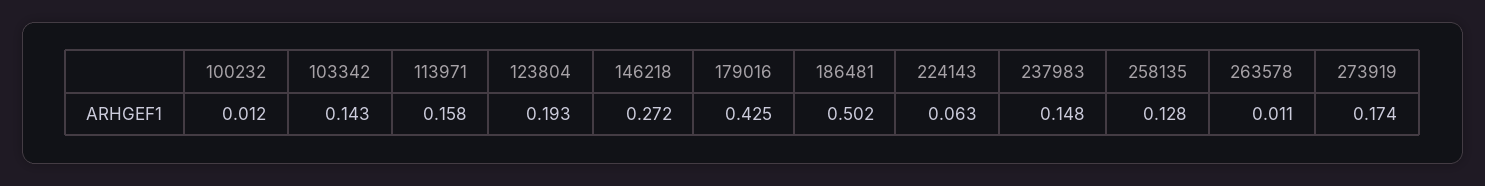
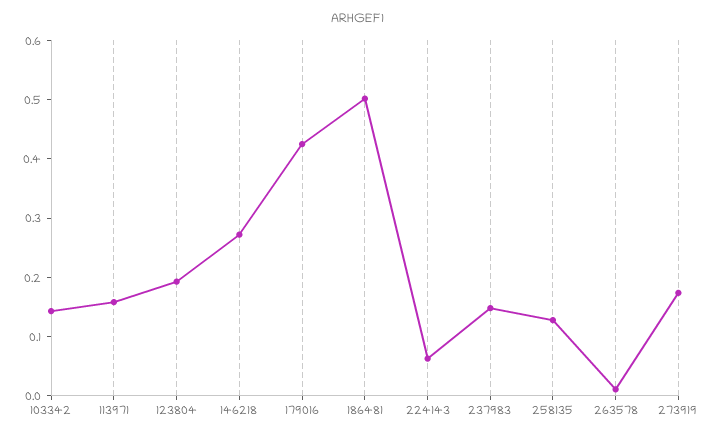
  {
-   "100232": 0.012,
    "103342": 0.143,
    "113971": 0.158,
    "123804": 0.193,
    "146218": 0.272,
    "179016": 0.425,
    "186481": 0.502,
    "224143": 0.063,
    "237983": 0.148,
    "258135": 0.128,
    "263578": 0.011,
    "273919": 0.174
  }

